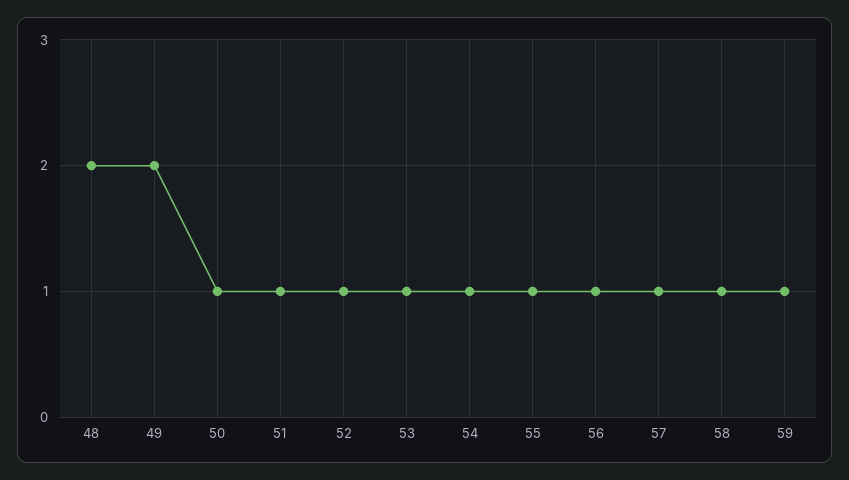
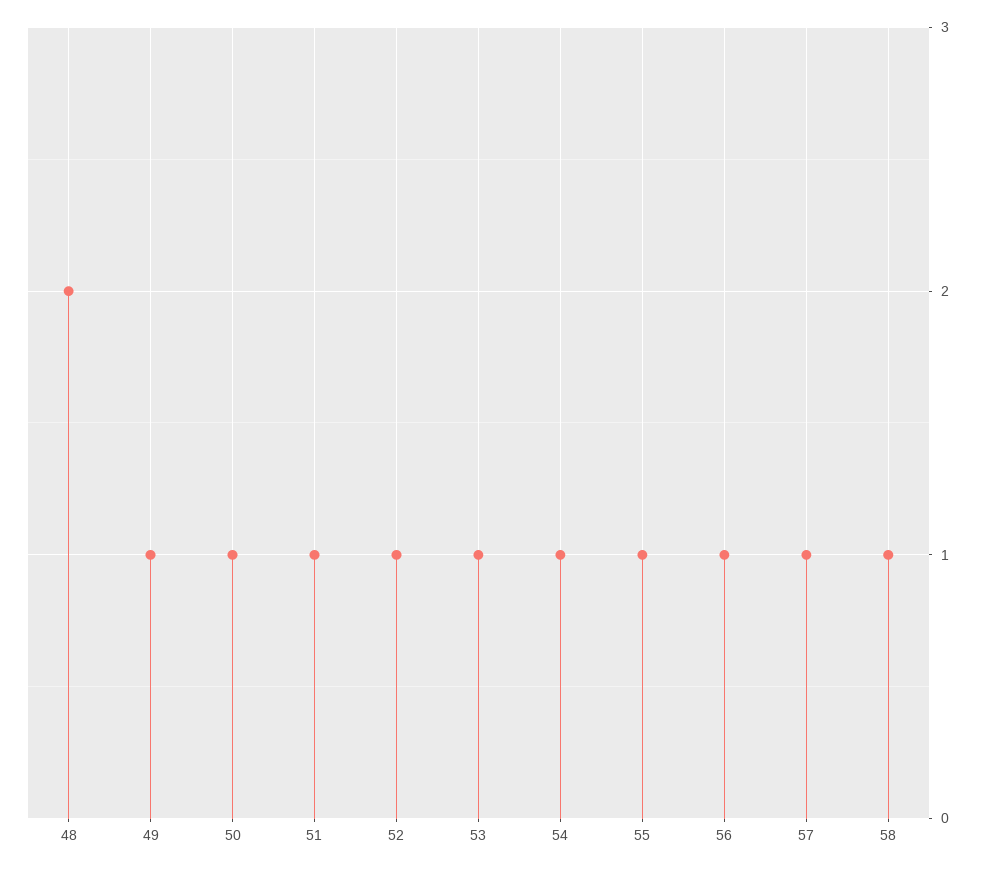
  {
    "48": 2,
-   "49": 2,
+   "49": 1,
    "50": 1,
    "51": 1,
    "52": 1,
    "53": 1,
    "54": 1,
    "55": 1,
    "56": 1,
    "57": 1,
-   "58": 1,
+   "58": 1
-   "59": 1
  }

